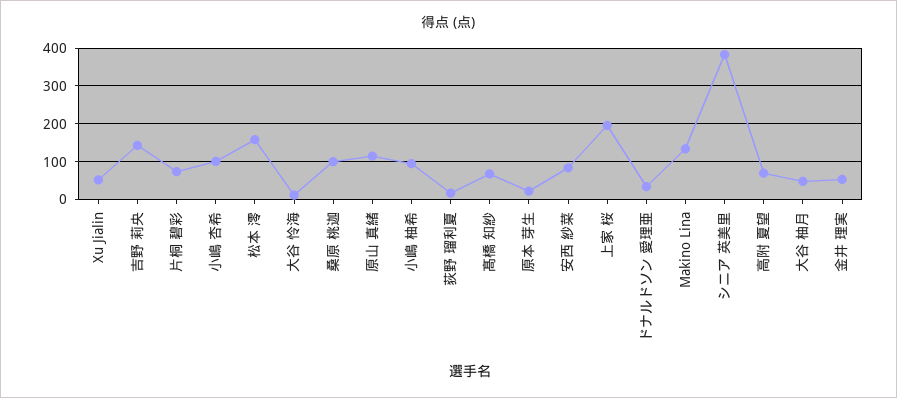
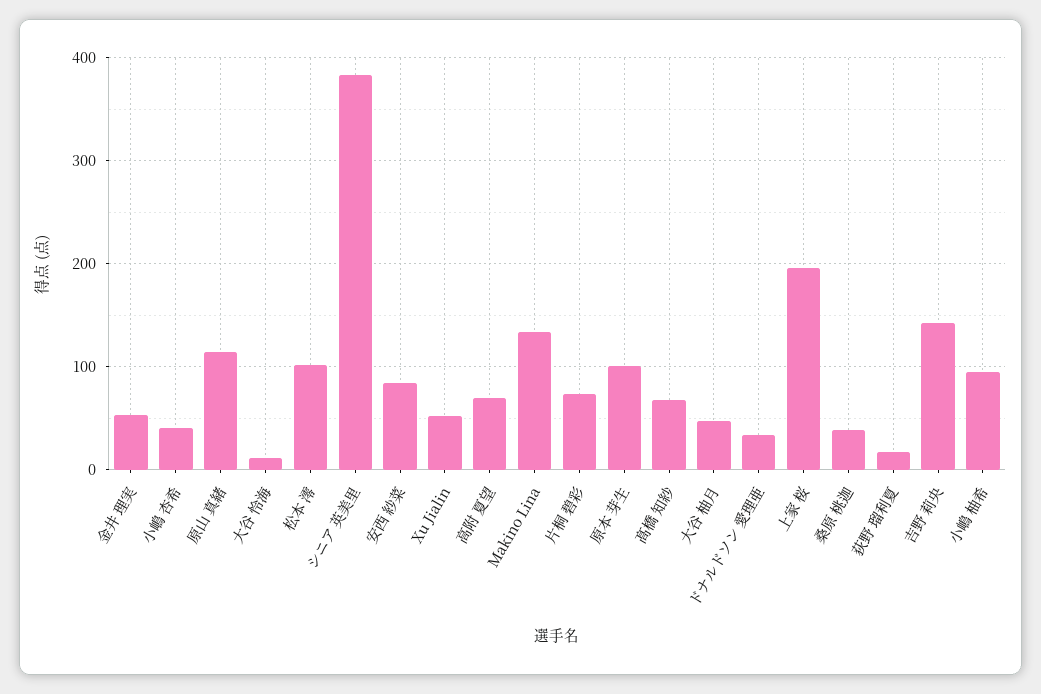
  {
    "Xu Jialin": 50,
    "吉野 莉央": 140,
    "片桐 碧彩": 70,
-   "小嶋 杏希": 100,
+   "小嶋 杏希": 40,
-   "松本 澪": 160,
+   "松本 澪": 100,
    "大谷 怜海": 10,
-   "桑原 桃迦": 100,
+   "桑原 桃迦": 40,
    "原山 真緒": 120,
    "小嶋 柚希": 100,
    "荻野 瑠利夏": 20,
    "髙橋 知紗": 70,
-   "原本 芽生": 20,
+   "原本 芽生": 100,
    "安西 紗菜": 80,
    "上家 桜": 200,
    "ドナルドソン 愛理亜": 30,
    "Makino Lina": 130,
    "シニア 英美里": 380,
    "高附 夏望": 70,
    "大谷 柚月": 50,
    "金井 理実": 50
  }

